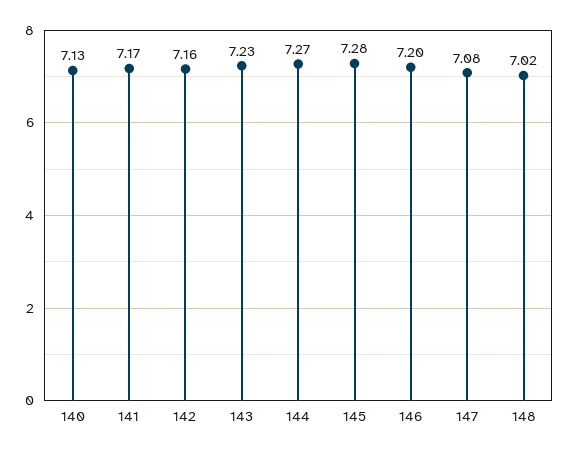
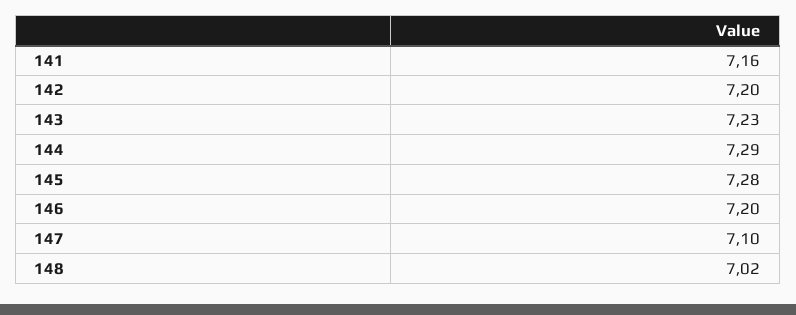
  {
-   "140": 7.13,
-   "141": 7.17,
+   "141": 7.16,
-   "142": 7.16,
+   "142": 7.2,
    "143": 7.23,
-   "144": 7.27,
+   "144": 7.29,
    "145": 7.28,
    "146": 7.2,
-   "147": 7.08,
+   "147": 7.1,
    "148": 7.02
  }

